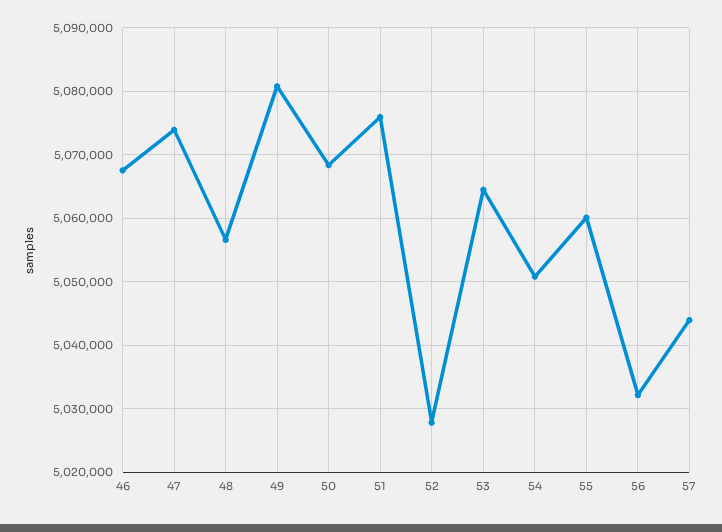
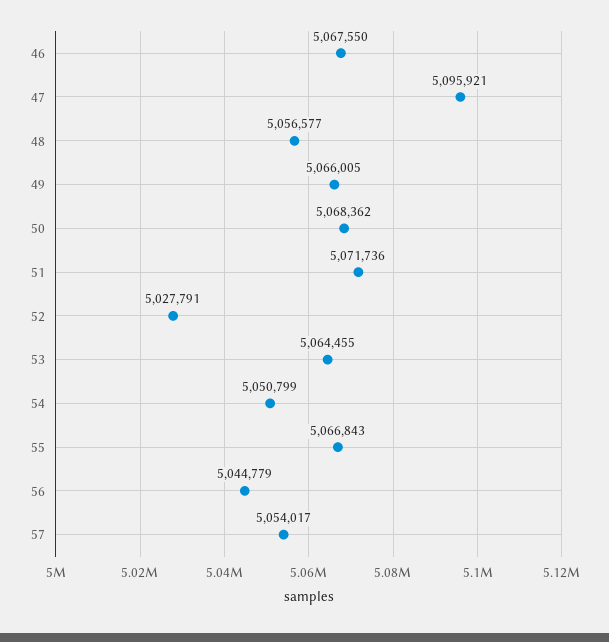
  {
    "46": 5067550,
-   "47": 5074000,
+   "47": 5095921,
    "48": 5056577,
-   "49": 5081000,
+   "49": 5066005,
    "50": 5068362,
-   "51": 5076000,
+   "51": 5071736,
    "52": 5027791,
    "53": 5064455,
    "54": 5050799,
-   "55": 5060000,
+   "55": 5066843,
-   "56": 5032000,
+   "56": 5044779,
-   "57": 5044000
+   "57": 5054017
  }

